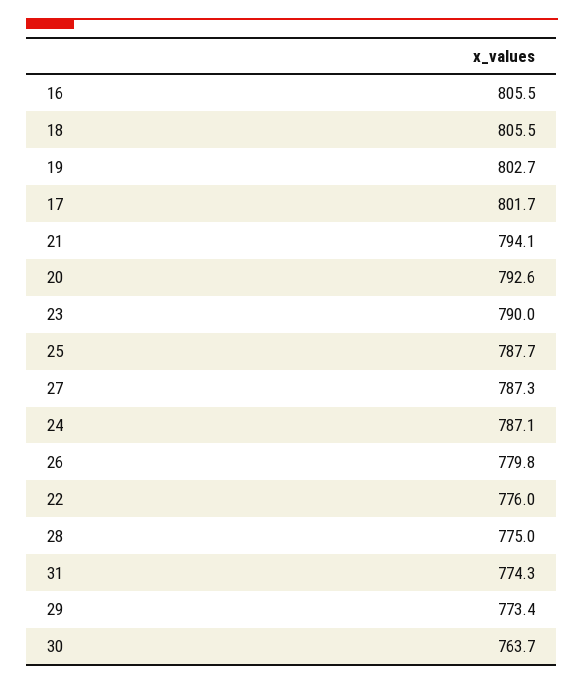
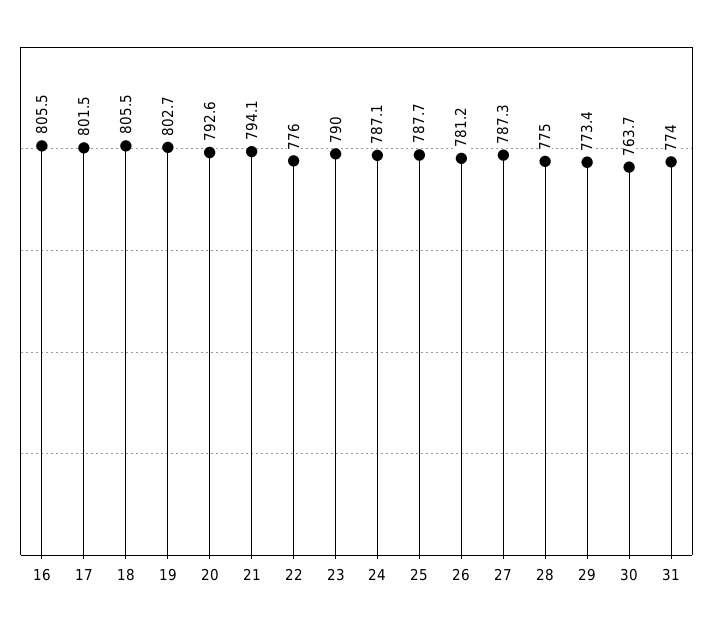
  {
    "16": 805.5,
    "18": 805.5,
    "19": 802.7,
-   "17": 801.7,
+   "17": 801.5,
    "21": 794.1,
    "20": 792.6,
    "23": 790,
    "25": 787.7,
    "27": 787.3,
    "24": 787.1,
-   "26": 779.8,
+   "26": 781.2,
    "22": 776,
    "28": 775,
-   "31": 774.3,
+   "31": 774,
    "29": 773.4,
    "30": 763.7
  }

